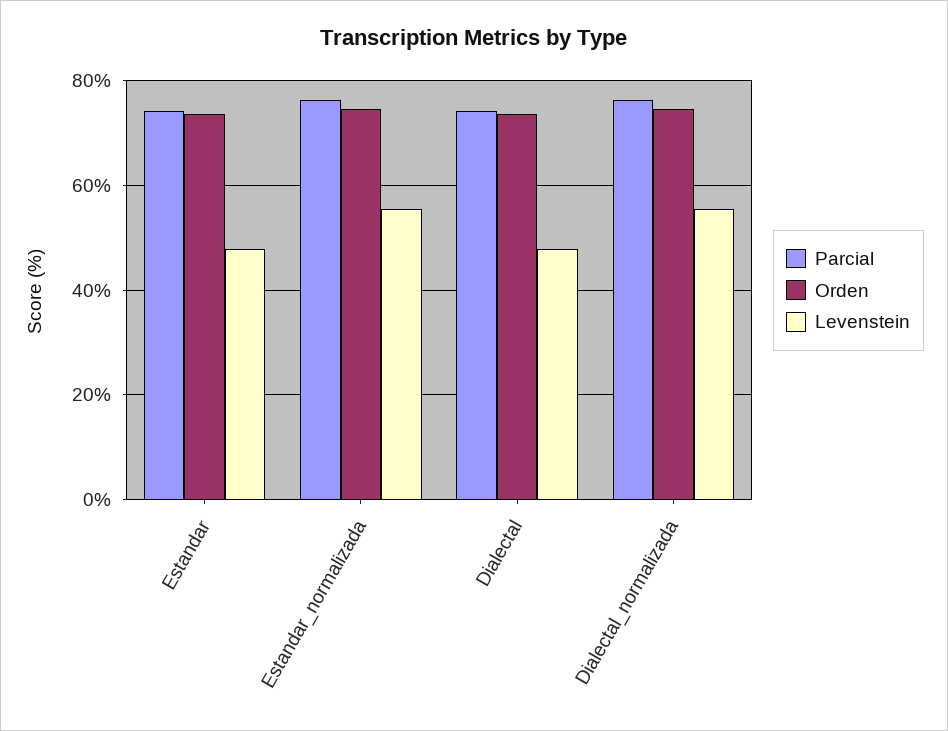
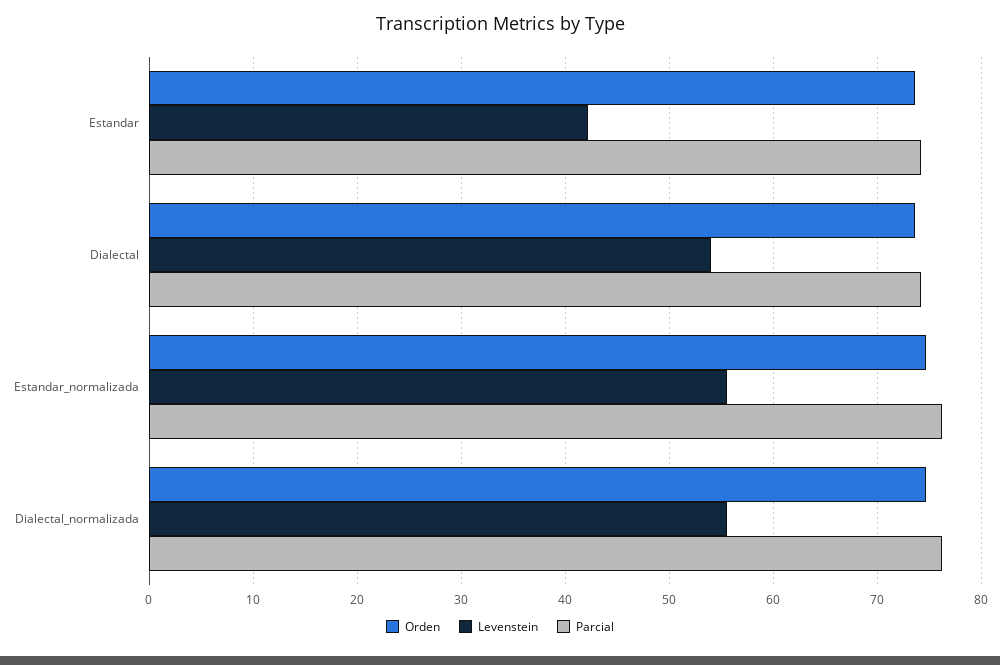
  {
    "Parcial": {
      "Estandar": 74,
      "Estandar_normalizada": 76,
      "Dialectal": 74,
      "Dialectal_normalizada": 76
    },
    "Orden": {
      "Estandar": 74,
      "Estandar_normalizada": 75,
      "Dialectal": 74,
      "Dialectal_normalizada": 75
    },
    "Levenstein": {
-     "Estandar": 48,
+     "Estandar": 42,
      "Estandar_normalizada": 56,
-     "Dialectal": 48,
+     "Dialectal": 54,
      "Dialectal_normalizada": 56
    }
  }

